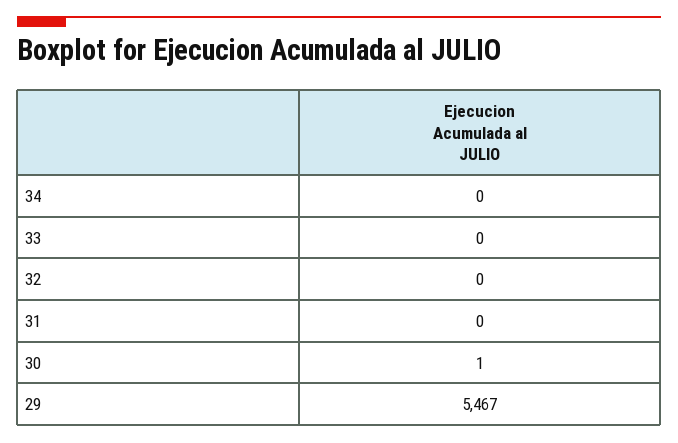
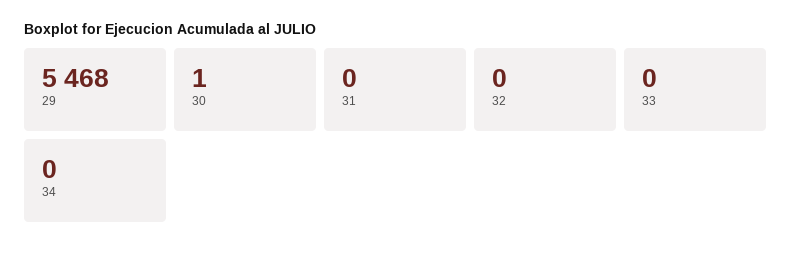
  {
    "34": 0,
    "33": 0,
    "32": 0,
    "31": 0,
    "30": 1,
-   "29": 5467
+   "29": 5468
  }

